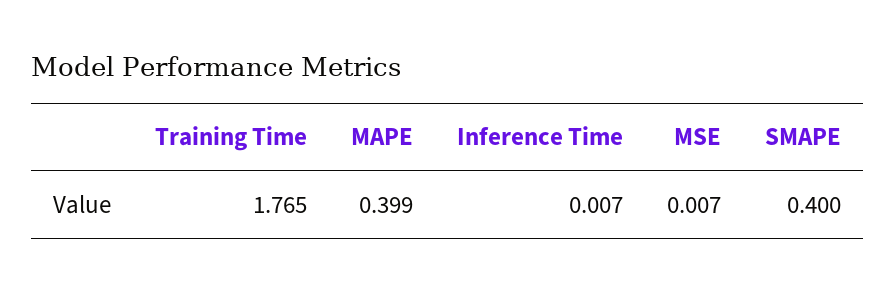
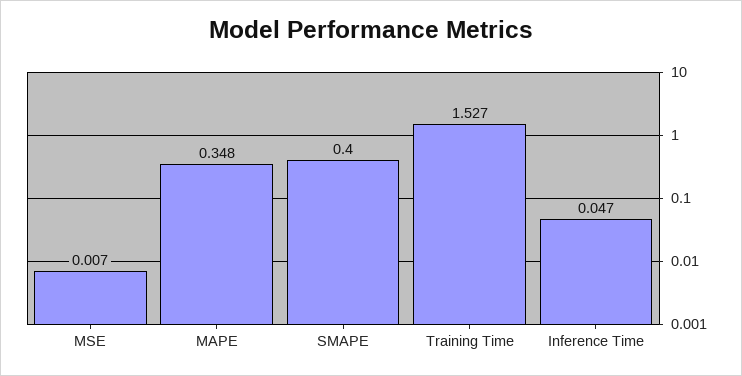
  {
-   "Training Time": 1.765,
+   "Training Time": 1.527,
-   "MAPE": 0.399,
+   "MAPE": 0.348,
-   "Inference Time": 0.007,
+   "Inference Time": 0.047,
    "MSE": 0.007,
    "SMAPE": 0.4
  }

